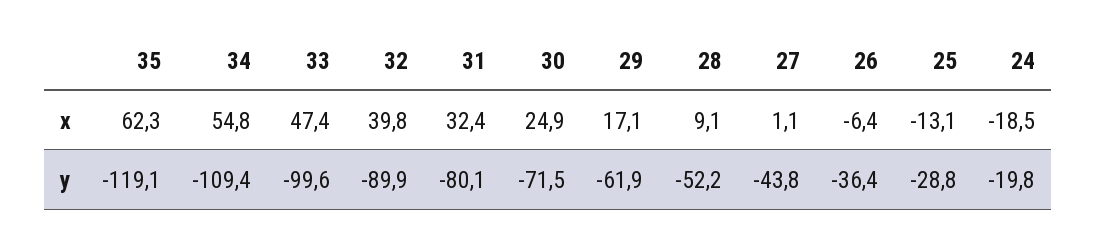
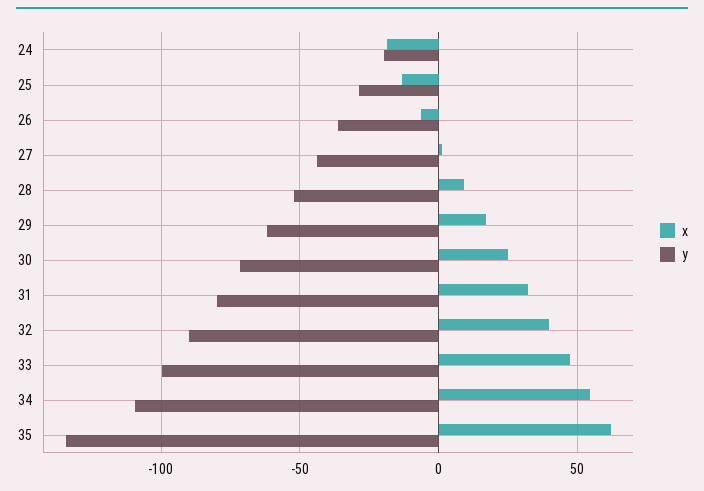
  {
    "x": {
      "35": 62.3,
      "34": 54.8,
      "33": 47.4,
      "32": 39.8,
      "31": 32.4,
      "30": 24.9,
      "29": 17.1,
      "28": 9.1,
      "27": 1.1,
      "26": -6.4,
      "25": -13.1,
      "24": -18.5
    },
    "y": {
-     "35": -119.1,
+     "35": -135,
      "34": -109.4,
      "33": -99.6,
      "32": -89.9,
      "31": -80.1,
      "30": -71.5,
      "29": -61.9,
      "28": -52.2,
      "27": -43.8,
      "26": -36.4,
      "25": -28.8,
      "24": -19.8
    }
  }

